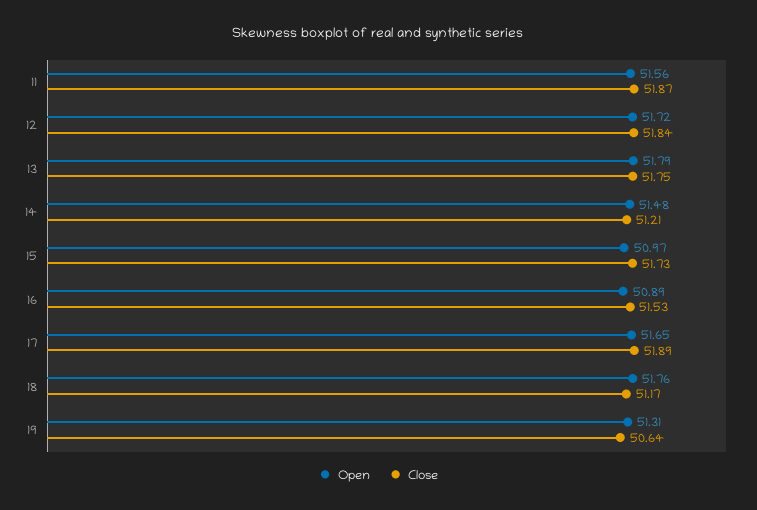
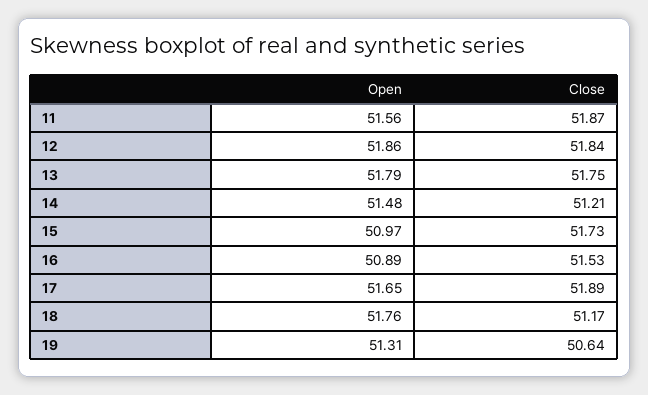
  {
    "Open": {
      "11": 51.56,
-     "12": 51.72,
+     "12": 51.86,
      "13": 51.79,
      "14": 51.48,
      "15": 50.97,
      "16": 50.89,
      "17": 51.65,
      "18": 51.76,
      "19": 51.31
    },
    "Close": {
      "11": 51.87,
      "12": 51.84,
      "13": 51.75,
      "14": 51.21,
      "15": 51.73,
      "16": 51.53,
      "17": 51.89,
      "18": 51.17,
      "19": 50.64
    }
  }

